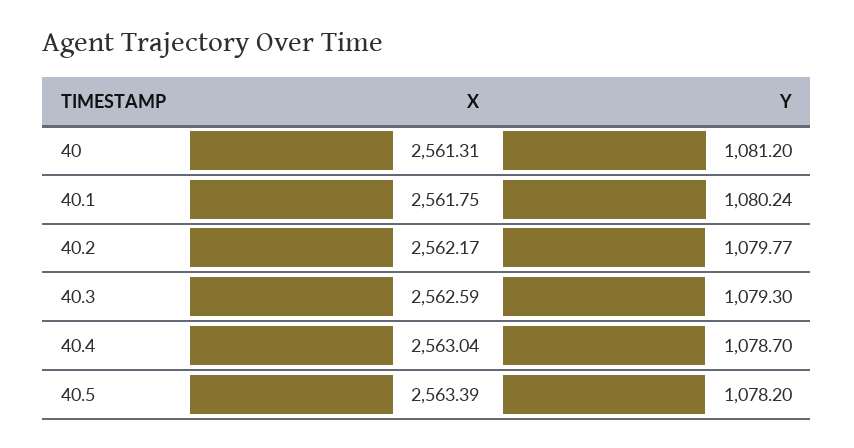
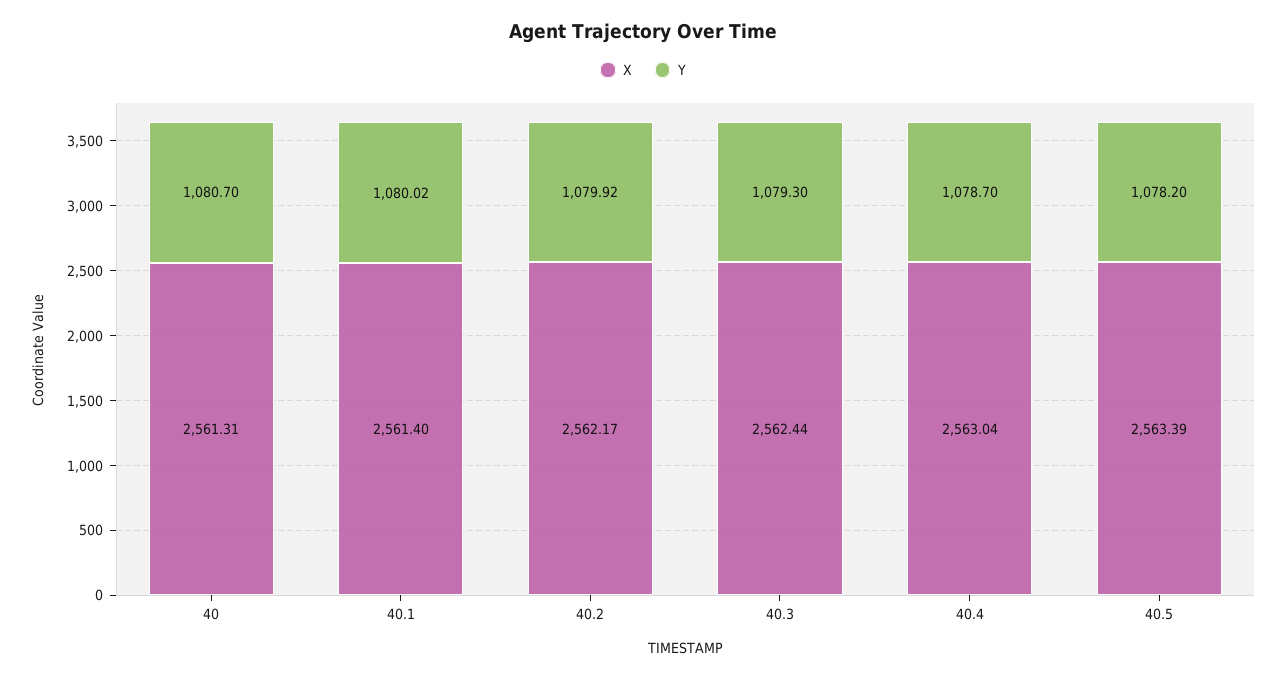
  {
    "X": {
      "40": 2561.31,
-     "40.1": 2561.75,
+     "40.1": 2561.4,
      "40.2": 2562.17,
-     "40.3": 2562.59,
+     "40.3": 2562.44,
      "40.4": 2563.04,
      "40.5": 2563.39
    },
    "Y": {
-     "40": 1081.2,
+     "40": 1080.7,
-     "40.1": 1080.24,
+     "40.1": 1080.02,
-     "40.2": 1079.77,
+     "40.2": 1079.92,
      "40.3": 1079.3,
      "40.4": 1078.7,
      "40.5": 1078.2
    }
  }

